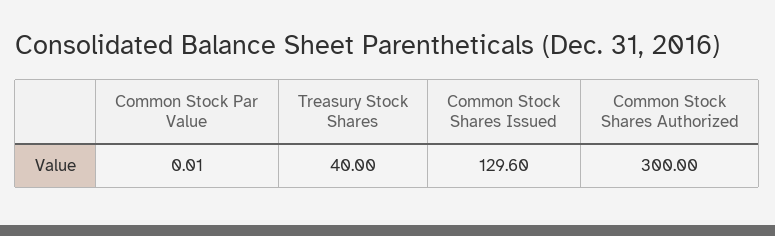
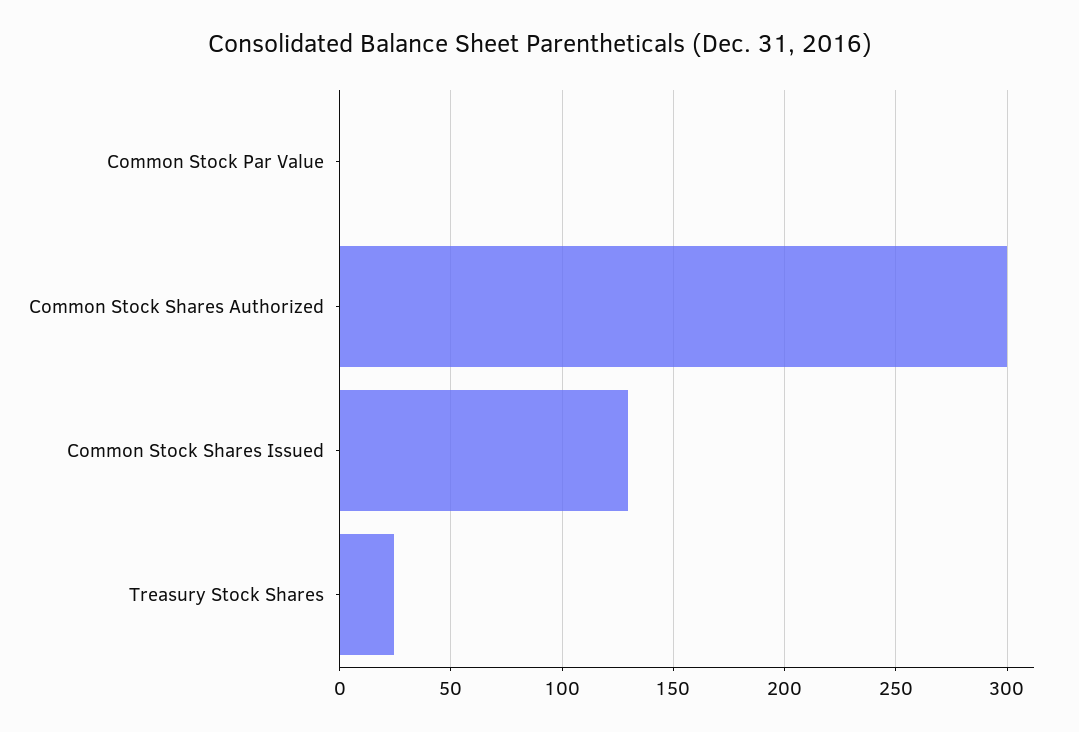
  {
    "Common Stock Par Value": 0.01,
-   "Treasury Stock Shares": 40,
+   "Treasury Stock Shares": 25,
    "Common Stock Shares Issued": 129.6,
    "Common Stock Shares Authorized": 300
  }

